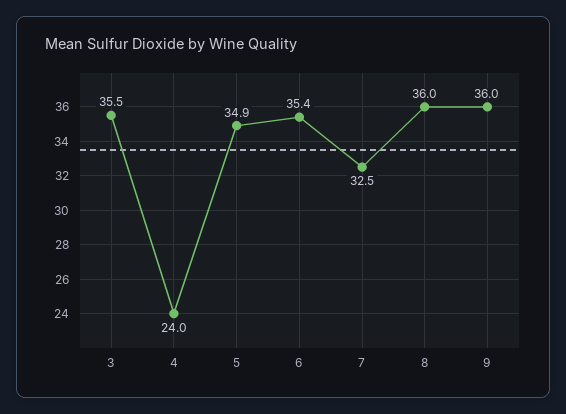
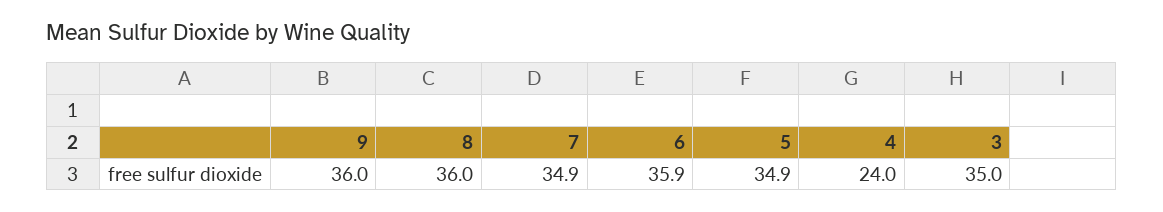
  {
-   "3": 35.5,
+   "3": 35,
    "4": 24,
    "5": 34.9,
-   "6": 35.4,
+   "6": 35.9,
-   "7": 32.5,
+   "7": 34.9,
    "8": 36,
    "9": 36
  }

